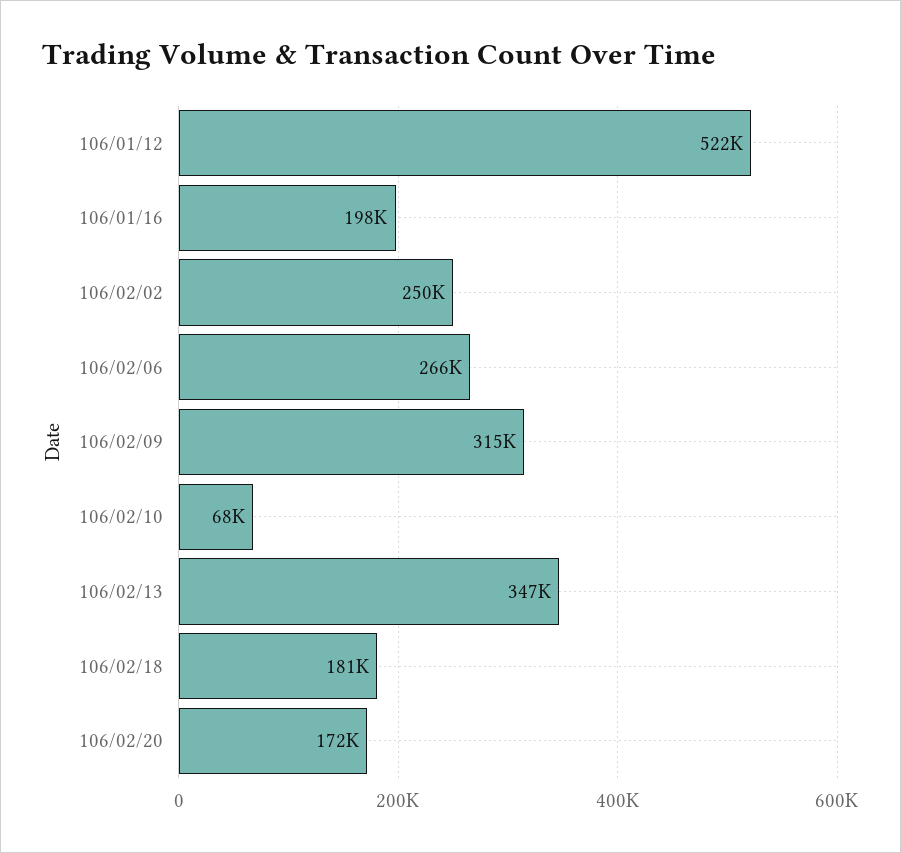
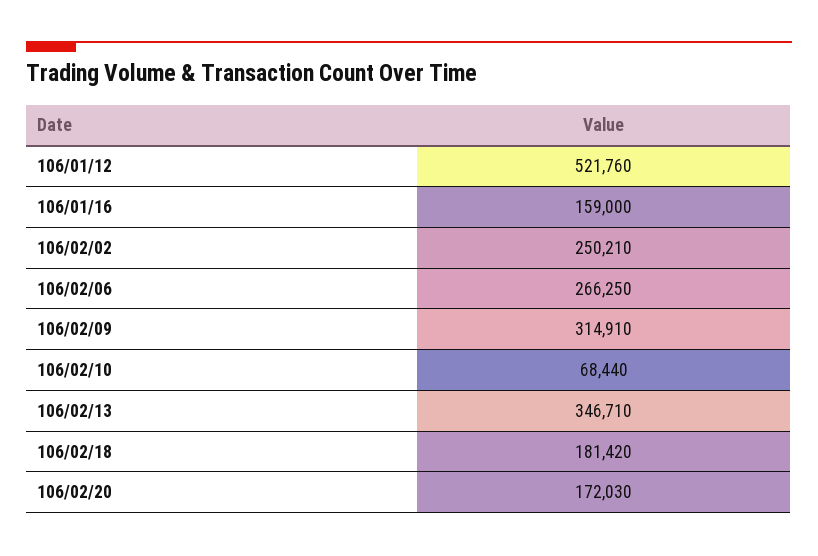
  {
    "106/01/12": 521760,
-   "106/01/16": 198000,
+   "106/01/16": 159000,
    "106/02/02": 250210,
    "106/02/06": 266250,
    "106/02/09": 314910,
    "106/02/10": 68440,
    "106/02/13": 346710,
    "106/02/18": 181420,
    "106/02/20": 172030
  }

